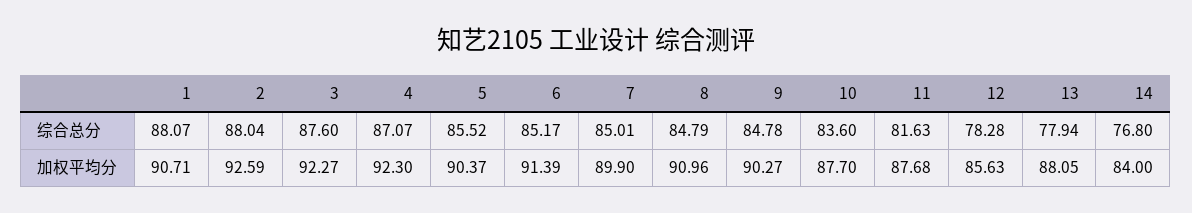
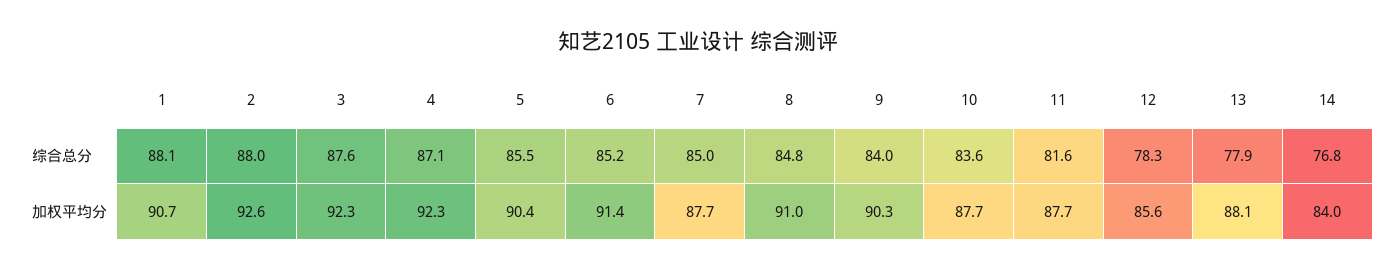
  {
    "1": {
      "综合总分": 88.07,
      "加权平均分": 90.71
    },
    "2": {
      "综合总分": 88.04,
      "加权平均分": 92.59
    },
    "3": {
      "综合总分": 87.6,
      "加权平均分": 92.27
    },
    "4": {
      "综合总分": 87.07,
      "加权平均分": 92.3
    },
    "5": {
      "综合总分": 85.52,
      "加权平均分": 90.37
    },
    "6": {
      "综合总分": 85.17,
      "加权平均分": 91.39
    },
    "7": {
      "综合总分": 85.01,
-     "加权平均分": 89.9
+     "加权平均分": 87.7
    },
    "8": {
      "综合总分": 84.79,
      "加权平均分": 90.96
    },
    "9": {
-     "综合总分": 84.78,
+     "综合总分": 84,
      "加权平均分": 90.27
    },
    "10": {
      "综合总分": 83.6,
      "加权平均分": 87.7
    },
    "11": {
      "综合总分": 81.63,
      "加权平均分": 87.68
    },
    "12": {
      "综合总分": 78.28,
      "加权平均分": 85.63
    },
    "13": {
      "综合总分": 77.94,
      "加权平均分": 88.05
    },
    "14": {
      "综合总分": 76.8,
      "加权平均分": 84
    }
  }

